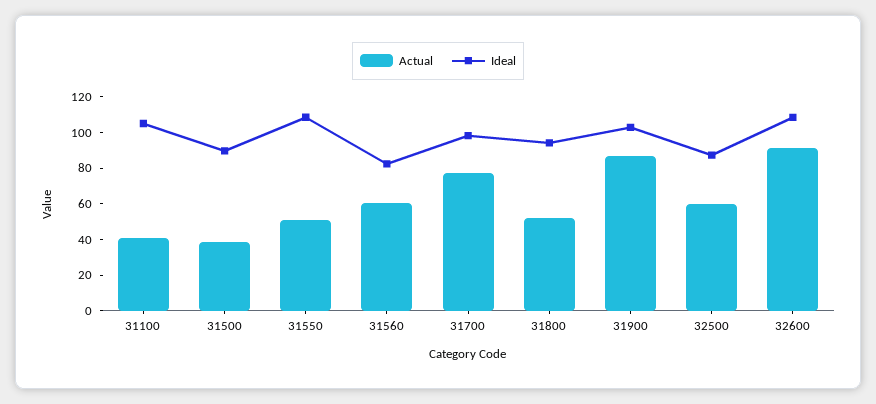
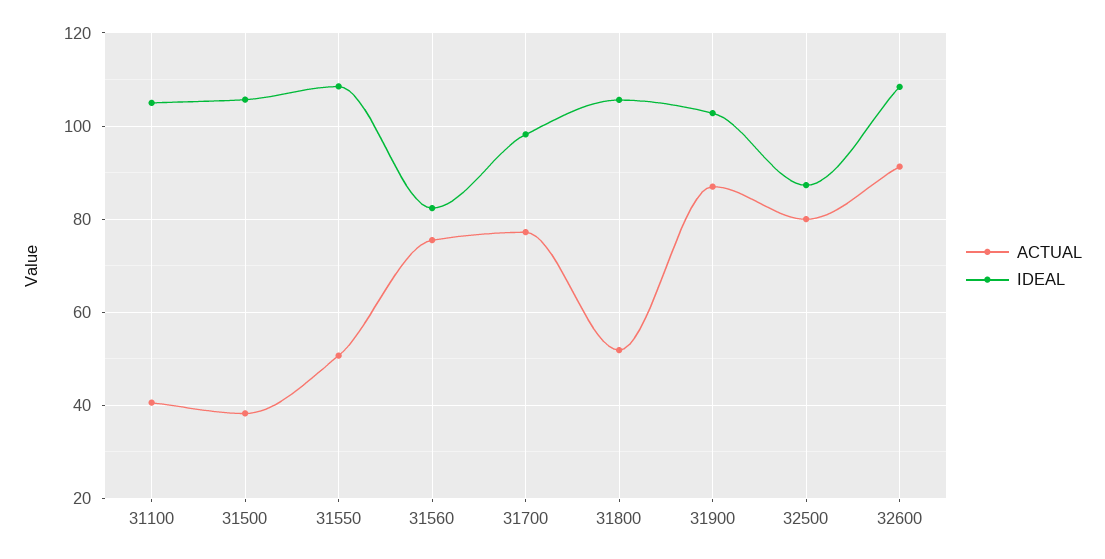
  {
    "Actual": {
      "31100": 40,
      "31500": 38,
      "31550": 50,
-     "31560": 60,
+     "31560": 76,
      "31700": 78,
      "31800": 52,
      "31900": 88,
-     "32500": 60,
+     "32500": 80,
      "32600": 92
    },
    "Ideal": {
      "31100": 106,
-     "31500": 90,
+     "31500": 106,
      "31550": 108,
      "31560": 82,
      "31700": 98,
-     "31800": 95,
+     "31800": 106,
      "31900": 102,
      "32500": 88,
      "32600": 108
    }
  }

